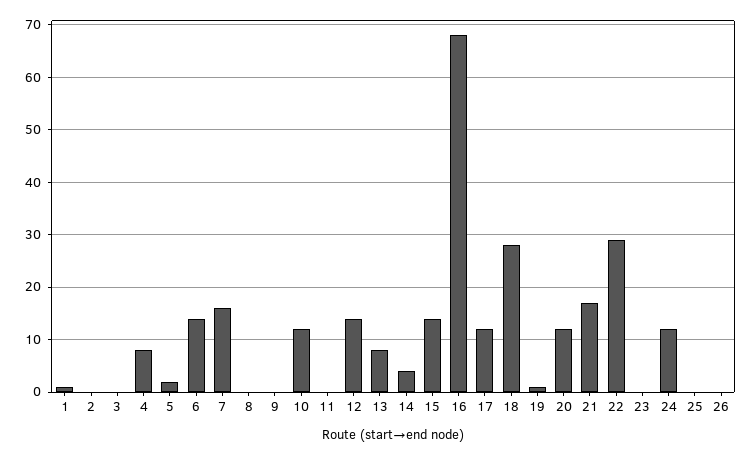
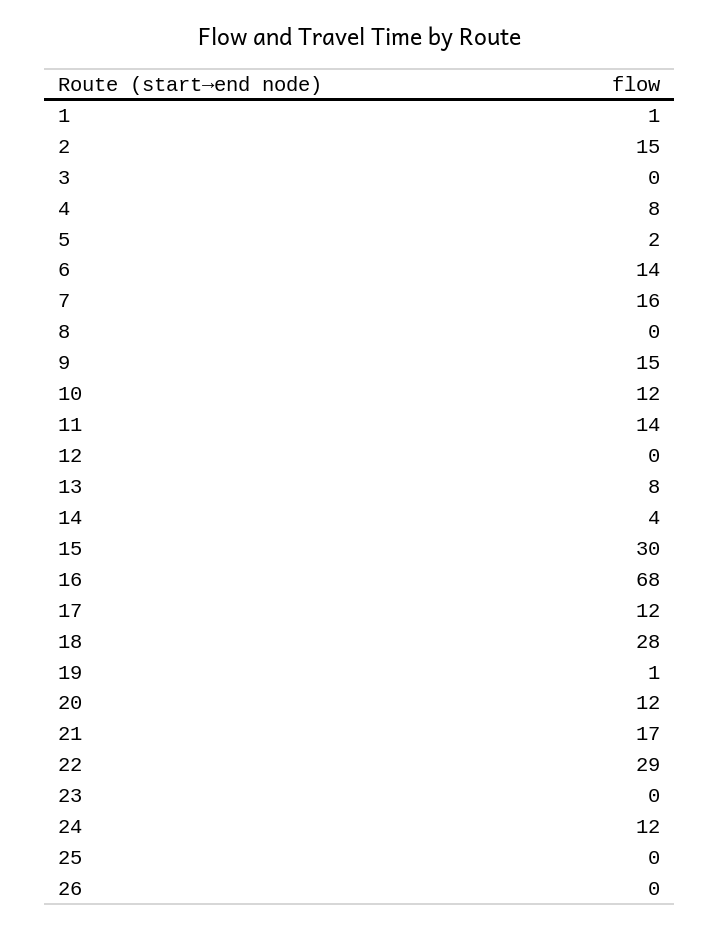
  {
    "1": 1,
-   "2": 0,
+   "2": 15,
    "3": 0,
    "4": 8,
    "5": 2,
    "6": 14,
    "7": 16,
    "8": 0,
-   "9": 0,
+   "9": 15,
    "10": 12,
-   "11": 0,
+   "11": 14,
-   "12": 15,
+   "12": 0,
    "13": 8,
    "14": 4,
-   "15": 15,
+   "15": 30,
    "16": 68,
    "17": 12,
    "18": 28,
    "19": 1,
    "20": 12,
    "21": 17,
    "22": 29,
    "23": 0,
    "24": 12,
    "25": 0,
    "26": 0
  }

